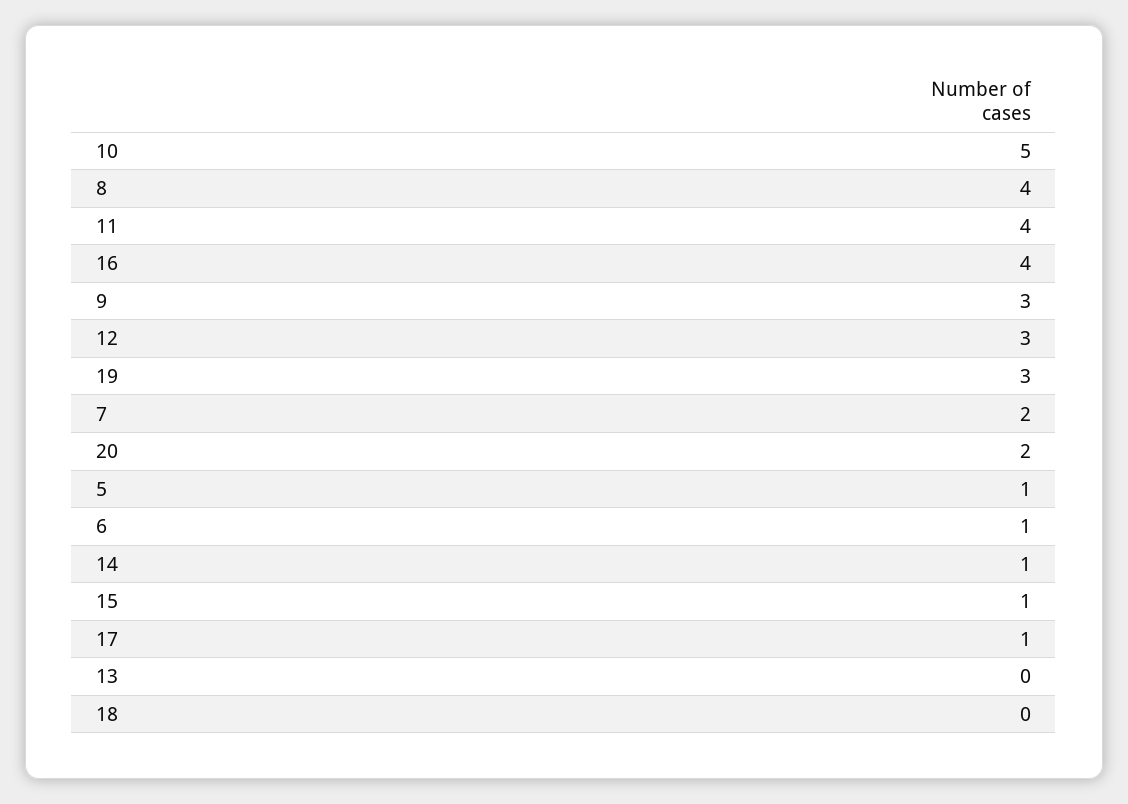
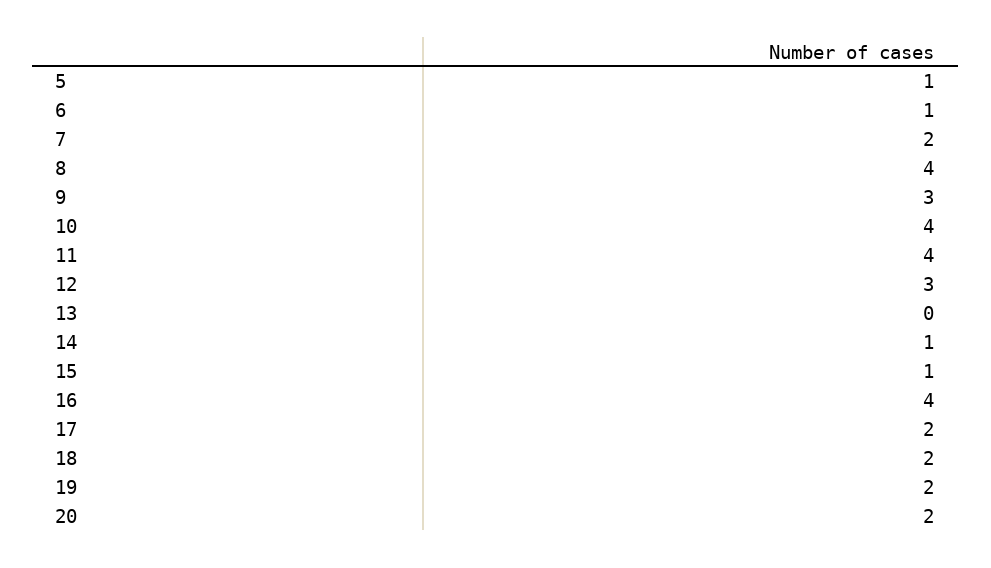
  {
-   "10": 5,
+   "10": 4,
    "8": 4,
    "11": 4,
    "16": 4,
    "9": 3,
    "12": 3,
-   "19": 3,
+   "19": 2,
    "7": 2,
    "20": 2,
    "5": 1,
    "6": 1,
    "14": 1,
    "15": 1,
-   "17": 1,
+   "17": 2,
    "13": 0,
-   "18": 0
+   "18": 2
  }

